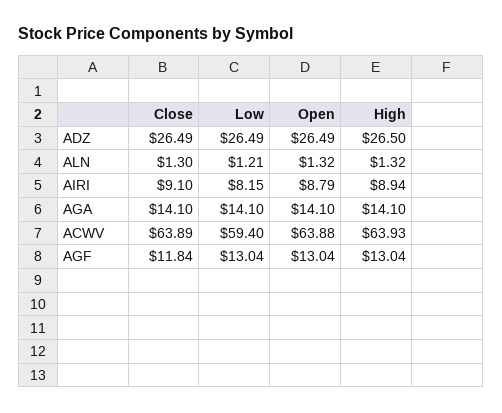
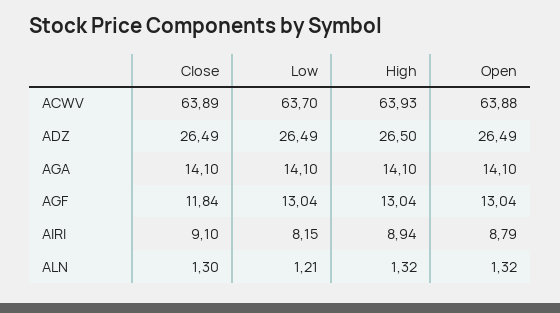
  {
    "Close": {
      "ADZ": 26.49,
      "ALN": 1.3,
      "AIRI": 9.1,
      "AGA": 14.1,
      "ACWV": 63.89,
      "AGF": 11.84
    },
    "Low": {
      "ADZ": 26.49,
      "ALN": 1.21,
      "AIRI": 8.15,
      "AGA": 14.1,
-     "ACWV": 59.4,
+     "ACWV": 63.7,
      "AGF": 13.04
    },
    "Open": {
      "ADZ": 26.49,
      "ALN": 1.32,
      "AIRI": 8.79,
      "AGA": 14.1,
      "ACWV": 63.88,
      "AGF": 13.04
    },
    "High": {
      "ADZ": 26.5,
      "ALN": 1.32,
      "AIRI": 8.94,
      "AGA": 14.1,
      "ACWV": 63.93,
      "AGF": 13.04
    }
  }

